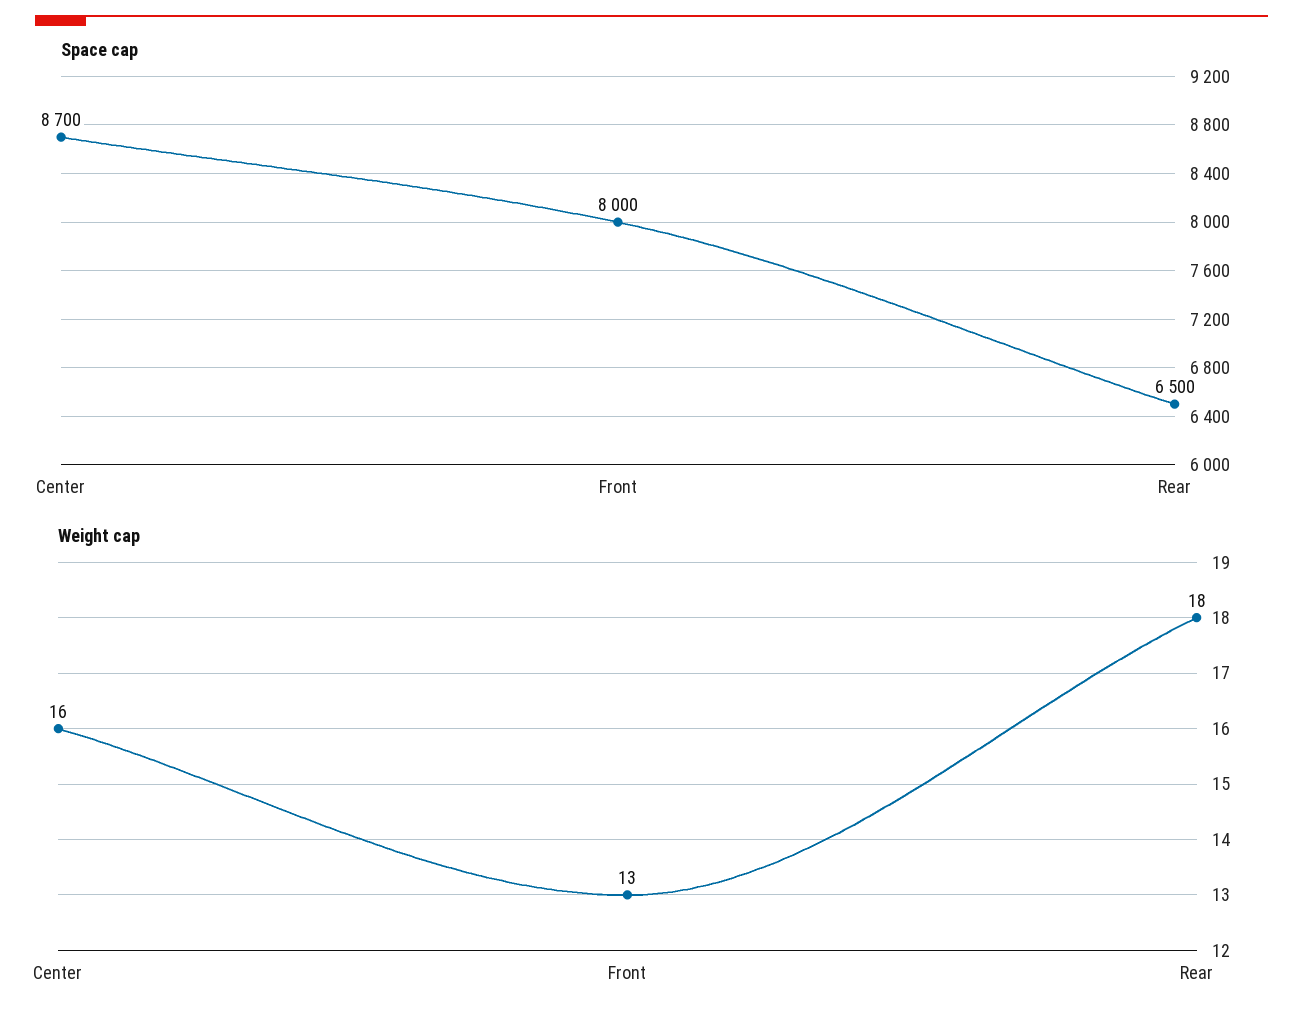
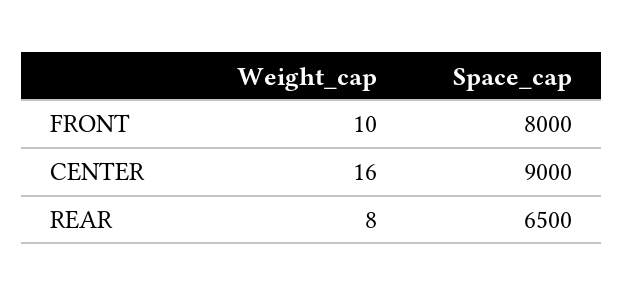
  {
    "Space cap": {
-     "Center": 8700,
+     "Center": 9000,
      "Front": 8000,
      "Rear": 6500
    },
    "Weight cap": {
      "Center": 16,
-     "Front": 13,
+     "Front": 10,
-     "Rear": 18
+     "Rear": 8
    }
  }

